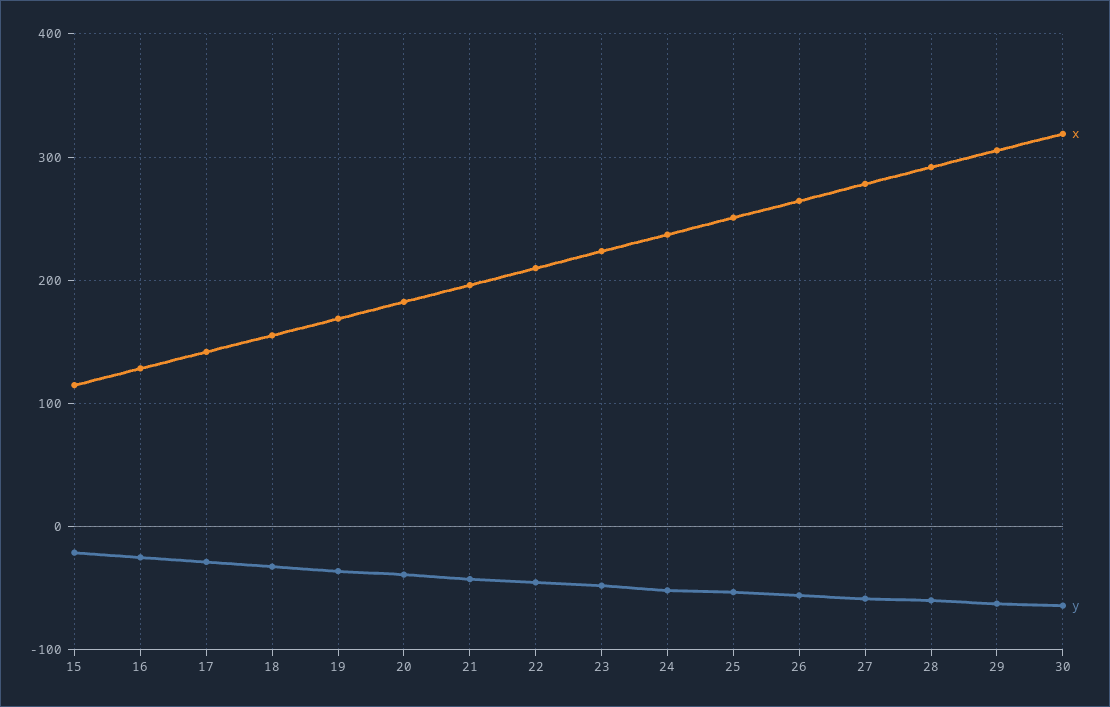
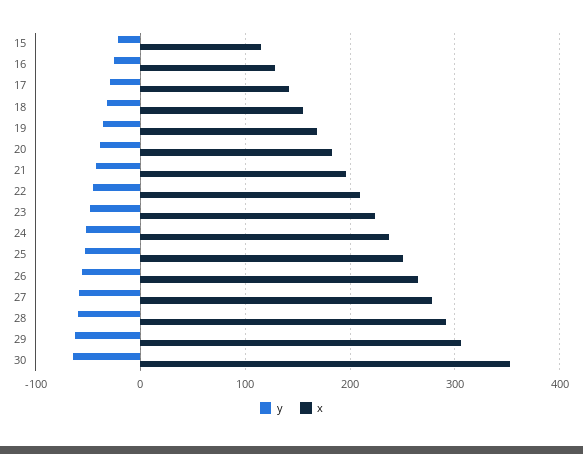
  {
    "x": {
      "15": 110,
      "16": 130,
      "17": 140,
      "18": 160,
      "19": 170,
      "20": 180,
      "21": 200,
      "22": 210,
      "23": 220,
      "24": 240,
      "25": 250,
      "26": 260,
      "27": 280,
      "28": 290,
      "29": 310,
-     "30": 320
+     "30": 350
    },
    "y": {
      "15": -20,
      "16": -30,
      "17": -30,
      "18": -30,
      "19": -40,
      "20": -40,
      "21": -40,
      "22": -50,
      "23": -50,
      "24": -50,
      "25": -50,
      "26": -60,
      "27": -60,
      "28": -60,
      "29": -60,
      "30": -60
    }
  }

